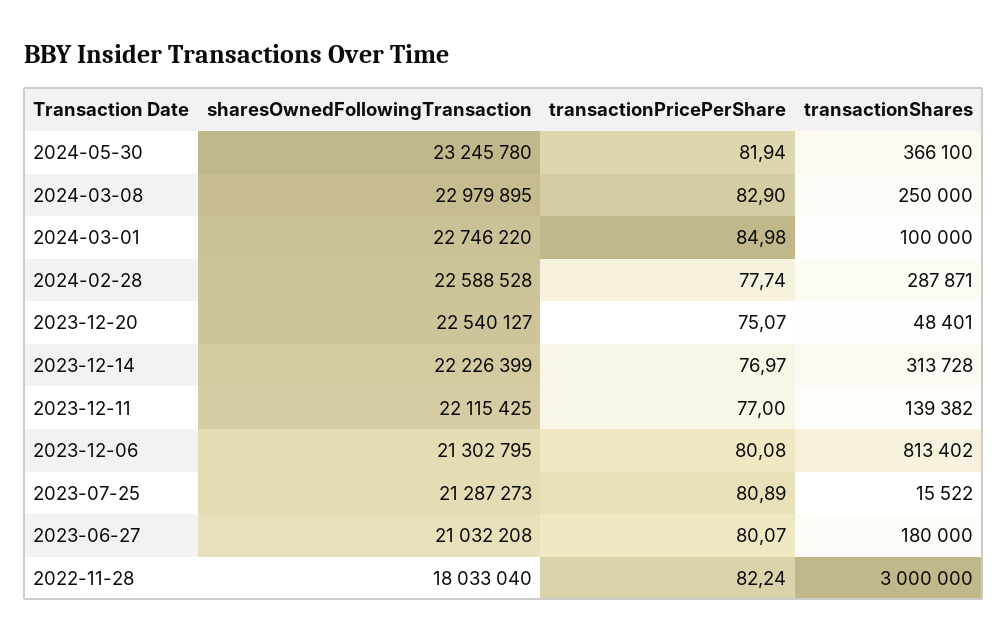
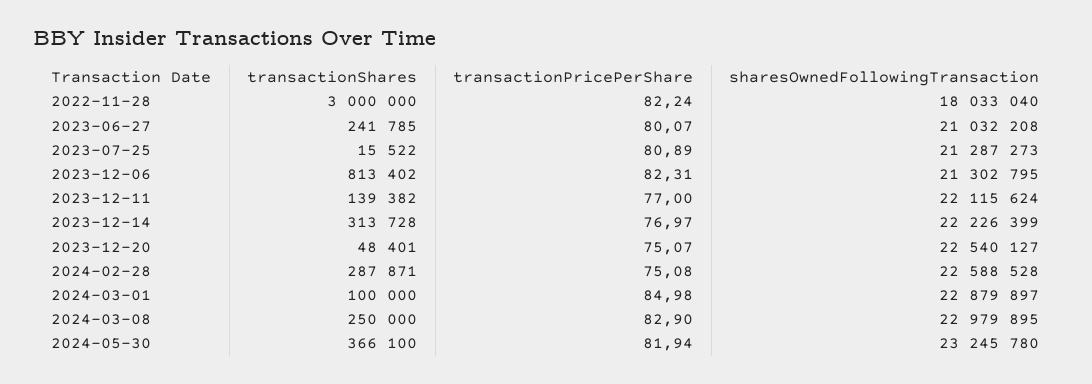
  {
    "sharesOwnedFollowingTransaction": {
      "2024-05-30": 23245780,
      "2024-03-08": 22979895,
-     "2024-03-01": 22746220,
+     "2024-03-01": 22879897,
      "2024-02-28": 22588528,
      "2023-12-20": 22540127,
      "2023-12-14": 22226399,
-     "2023-12-11": 22115425,
+     "2023-12-11": 22115624,
      "2023-12-06": 21302795,
      "2023-07-25": 21287273,
      "2023-06-27": 21032208,
      "2022-11-28": 18033040
    },
    "transactionPricePerShare": {
      "2024-05-30": 81.94,
      "2024-03-08": 82.9,
      "2024-03-01": 84.98,
-     "2024-02-28": 77.74,
+     "2024-02-28": 75.08,
      "2023-12-20": 75.07,
      "2023-12-14": 76.97,
      "2023-12-11": 77,
-     "2023-12-06": 80.08,
+     "2023-12-06": 82.31,
      "2023-07-25": 80.89,
      "2023-06-27": 80.07,
      "2022-11-28": 82.24
    },
    "transactionShares": {
      "2024-05-30": 366100,
      "2024-03-08": 250000,
      "2024-03-01": 100000,
      "2024-02-28": 287871,
      "2023-12-20": 48401,
      "2023-12-14": 313728,
      "2023-12-11": 139382,
      "2023-12-06": 813402,
      "2023-07-25": 15522,
-     "2023-06-27": 180000,
+     "2023-06-27": 241785,
      "2022-11-28": 3000000
    }
  }

